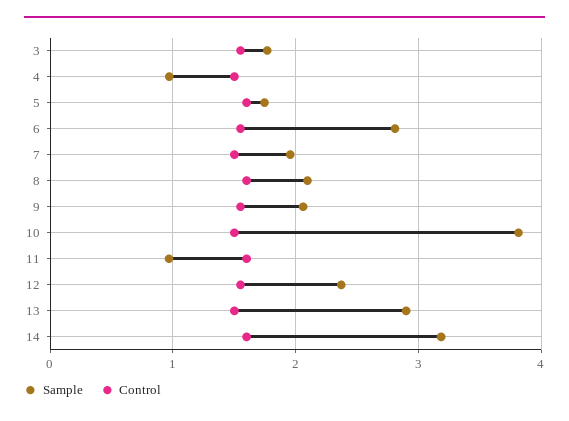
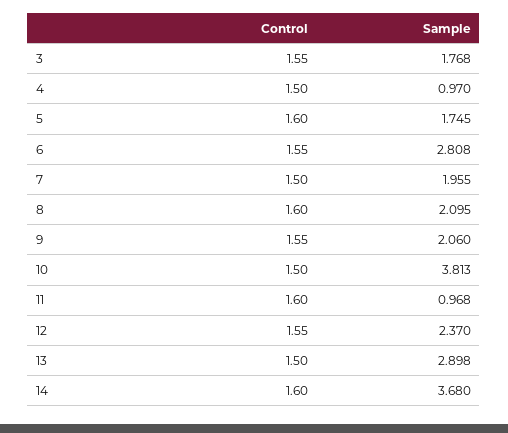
  {
    "Sample": {
      "3": 1.768,
      "4": 0.97,
      "5": 1.745,
      "6": 2.808,
      "7": 1.955,
      "8": 2.095,
      "9": 2.06,
      "10": 3.813,
      "11": 0.968,
      "12": 2.37,
      "13": 2.898,
-     "14": 3.2
+     "14": 3.68
    },
    "Control": {
      "3": 1.55,
      "4": 1.5,
      "5": 1.6,
      "6": 1.55,
      "7": 1.5,
      "8": 1.6,
      "9": 1.55,
      "10": 1.5,
      "11": 1.6,
      "12": 1.55,
      "13": 1.5,
      "14": 1.6
    }
  }

